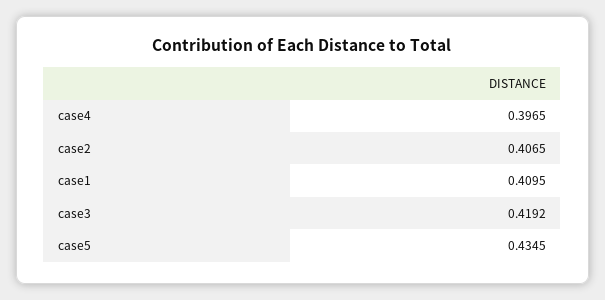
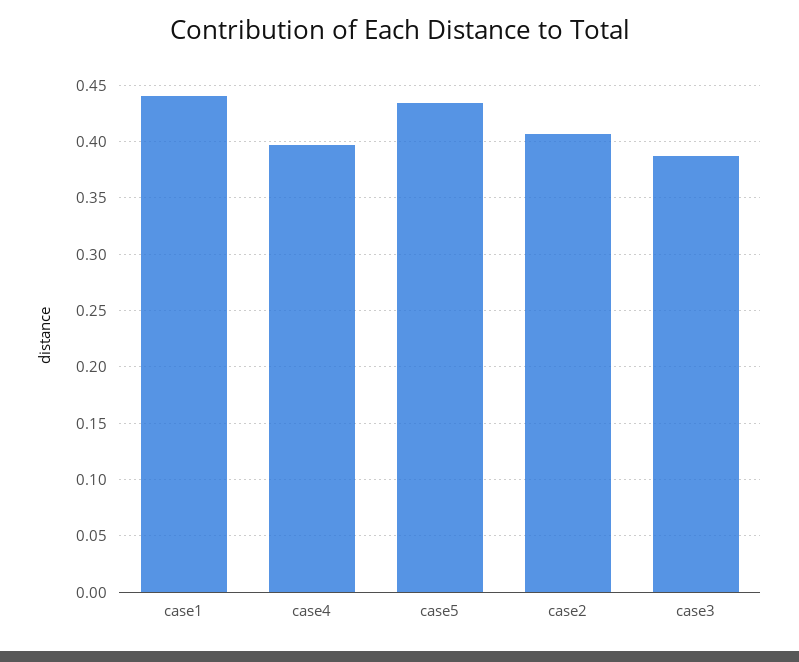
  {
    "case4": 0.3965,
    "case2": 0.4065,
-   "case1": 0.4095,
+   "case1": 0.44,
-   "case3": 0.4192,
+   "case3": 0.39,
    "case5": 0.4345
  }

